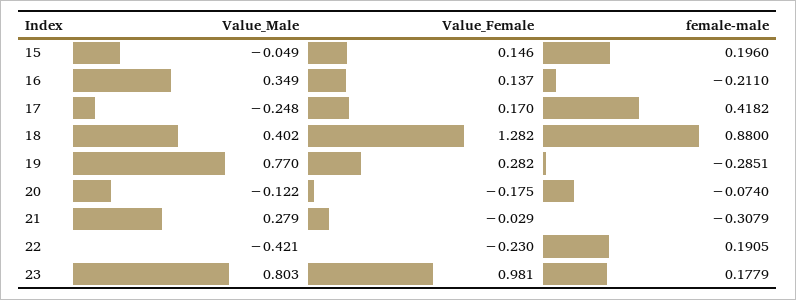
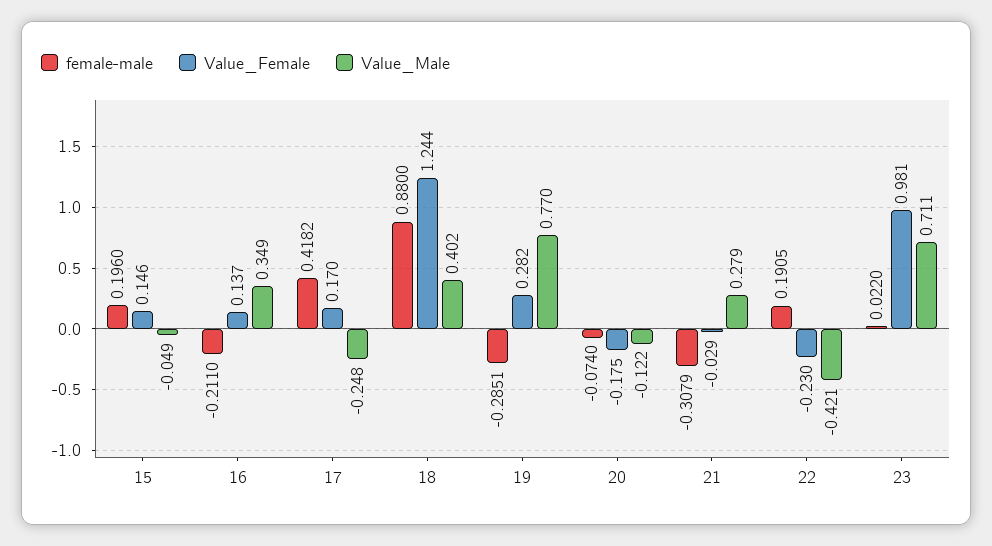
  {
    "Value_Male": {
      "15": -0.049,
      "16": 0.349,
      "17": -0.248,
      "18": 0.402,
      "19": 0.77,
      "20": -0.122,
      "21": 0.279,
      "22": -0.421,
-     "23": 0.803
+     "23": 0.711
    },
    "Value_Female": {
      "15": 0.146,
      "16": 0.137,
      "17": 0.17,
-     "18": 1.282,
+     "18": 1.244,
      "19": 0.282,
      "20": -0.175,
      "21": -0.029,
      "22": -0.23,
      "23": 0.981
    },
    "female-male": {
      "15": 0.196,
      "16": -0.211,
      "17": 0.4182,
      "18": 0.88,
      "19": -0.2851,
      "20": -0.074,
      "21": -0.3079,
      "22": 0.1905,
-     "23": 0.1779
+     "23": 0.022
    }
  }

